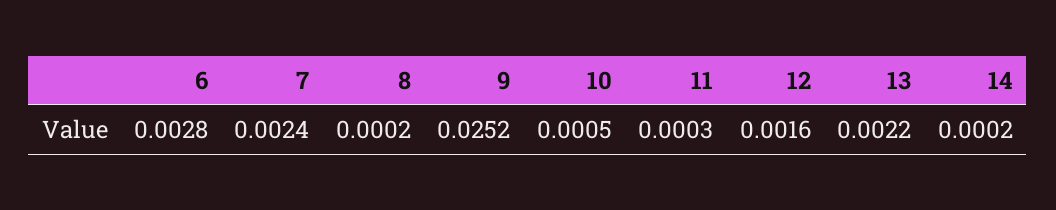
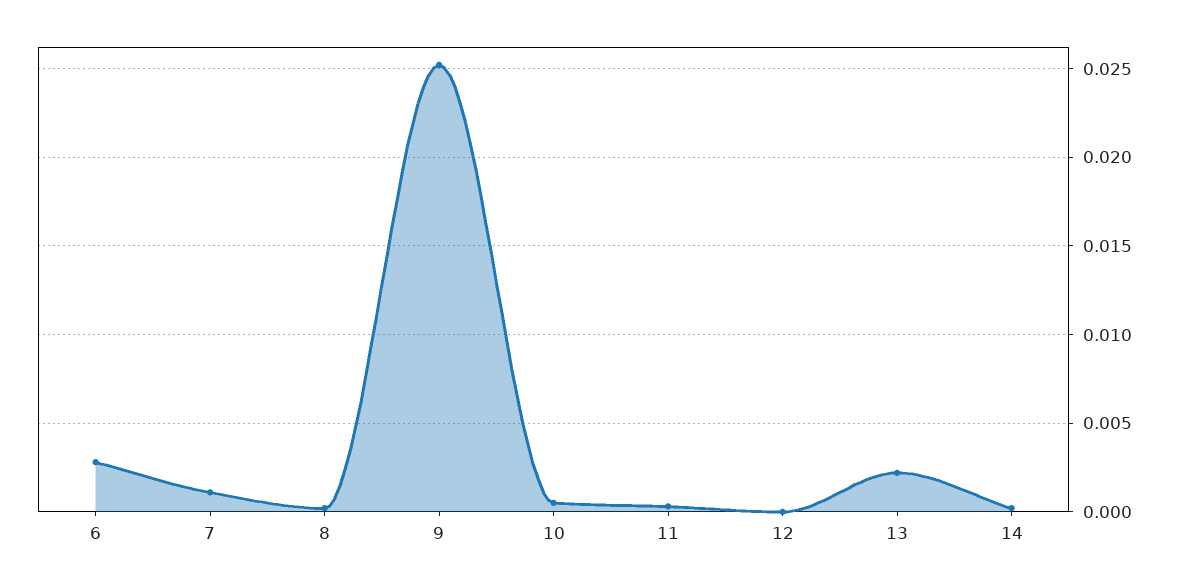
  {
    "6": 0.0028,
-   "7": 0.0024,
+   "7": 0.001,
    "8": 0.0002,
    "9": 0.0252,
    "10": 0.0005,
    "11": 0.0003,
-   "12": 0.0016,
+   "12": 0,
    "13": 0.0022,
    "14": 0.0002
  }

